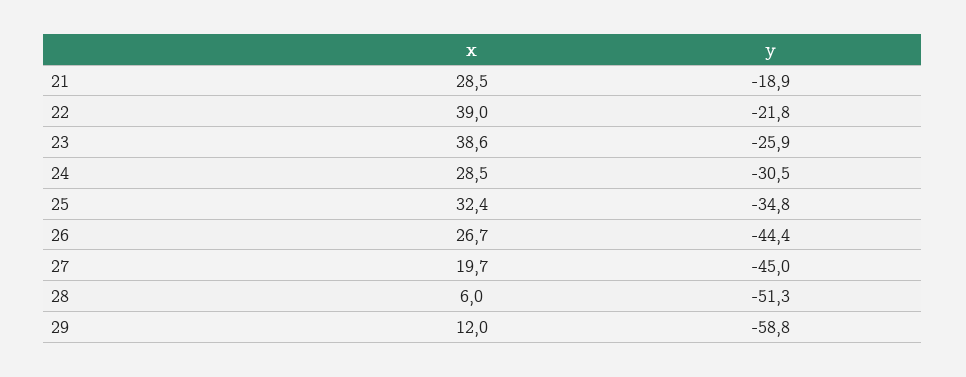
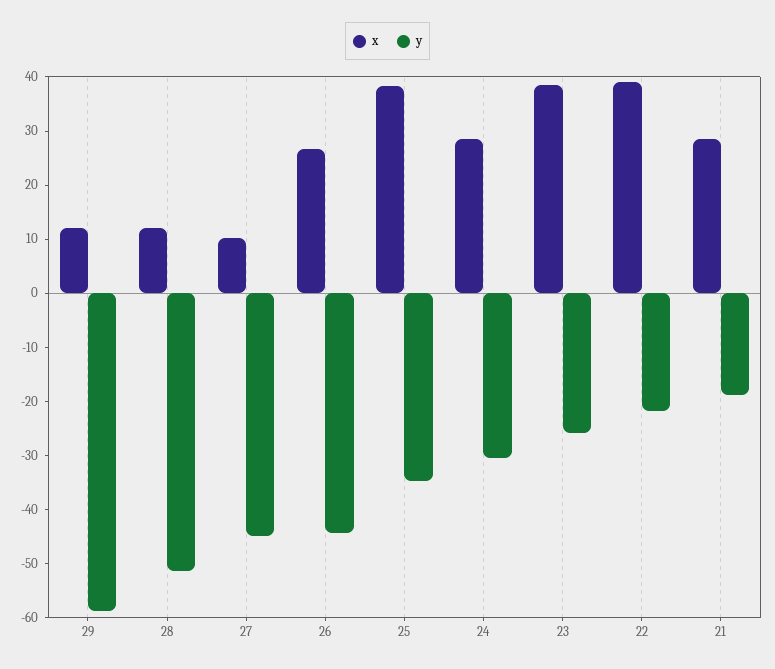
  {
    "x": {
      "21": 28.5,
      "22": 39,
      "23": 38.6,
      "24": 28.5,
-     "25": 32.4,
+     "25": 38,
      "26": 26.7,
-     "27": 19.7,
+     "27": 10,
-     "28": 6,
+     "28": 12,
      "29": 12
    },
    "y": {
      "21": -18.9,
      "22": -21.8,
      "23": -25.9,
      "24": -30.5,
      "25": -34.8,
      "26": -44.4,
      "27": -45,
      "28": -51.3,
      "29": -58.8
    }
  }

